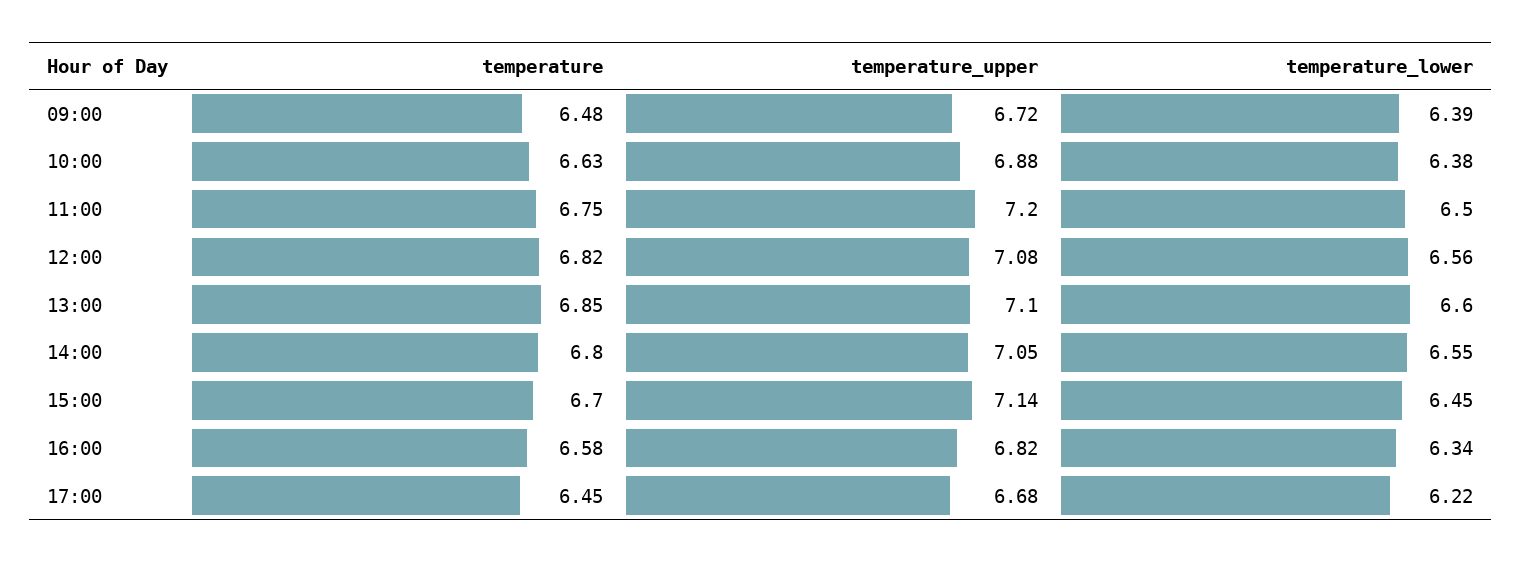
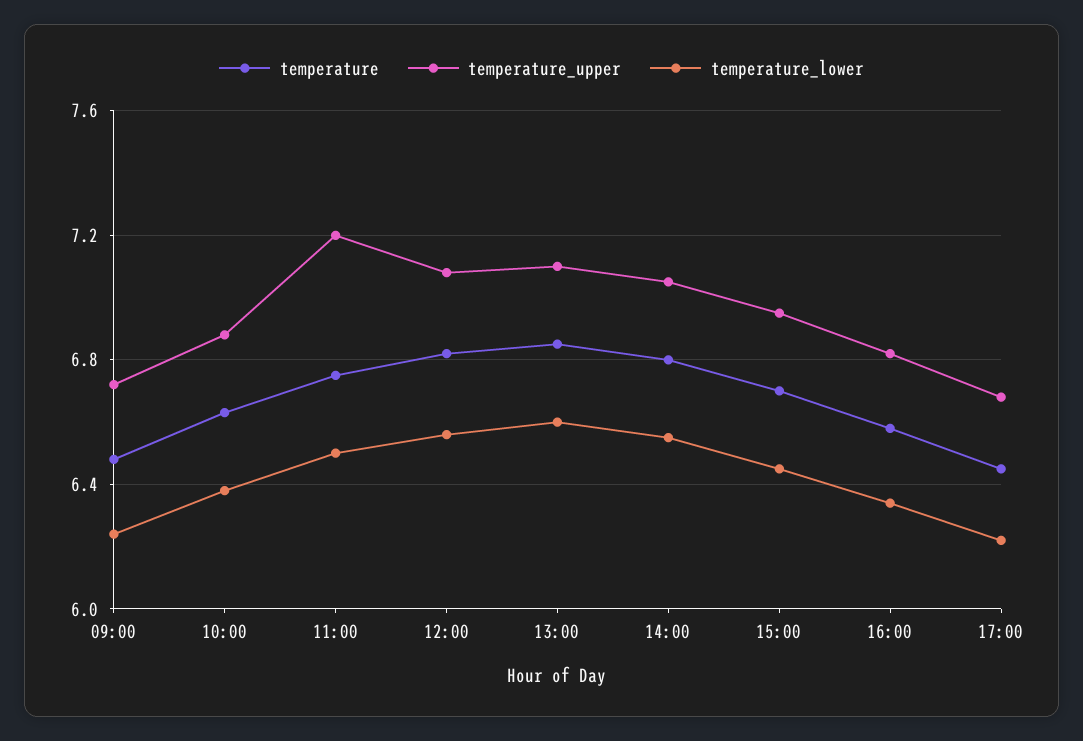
  {
    "temperature": {
      "09:00": 6.48,
      "10:00": 6.63,
      "11:00": 6.75,
      "12:00": 6.82,
      "13:00": 6.85,
      "14:00": 6.8,
      "15:00": 6.7,
      "16:00": 6.58,
      "17:00": 6.45
    },
    "temperature_upper": {
      "09:00": 6.72,
      "10:00": 6.88,
      "11:00": 7.2,
      "12:00": 7.08,
      "13:00": 7.1,
      "14:00": 7.05,
-     "15:00": 7.14,
+     "15:00": 6.95,
      "16:00": 6.82,
      "17:00": 6.68
    },
    "temperature_lower": {
-     "09:00": 6.39,
+     "09:00": 6.25,
      "10:00": 6.38,
      "11:00": 6.5,
      "12:00": 6.56,
      "13:00": 6.6,
      "14:00": 6.55,
      "15:00": 6.45,
      "16:00": 6.34,
      "17:00": 6.22
    }
  }

